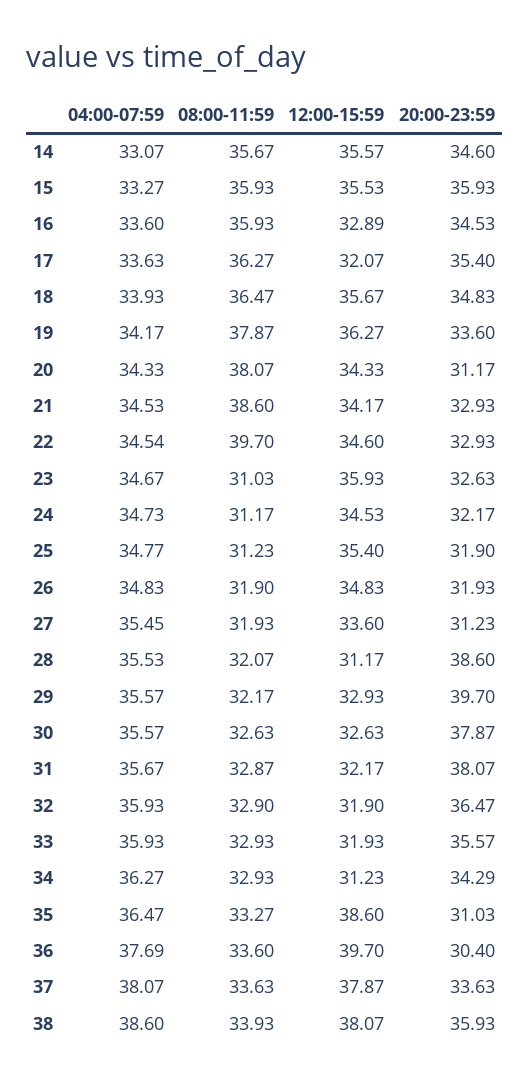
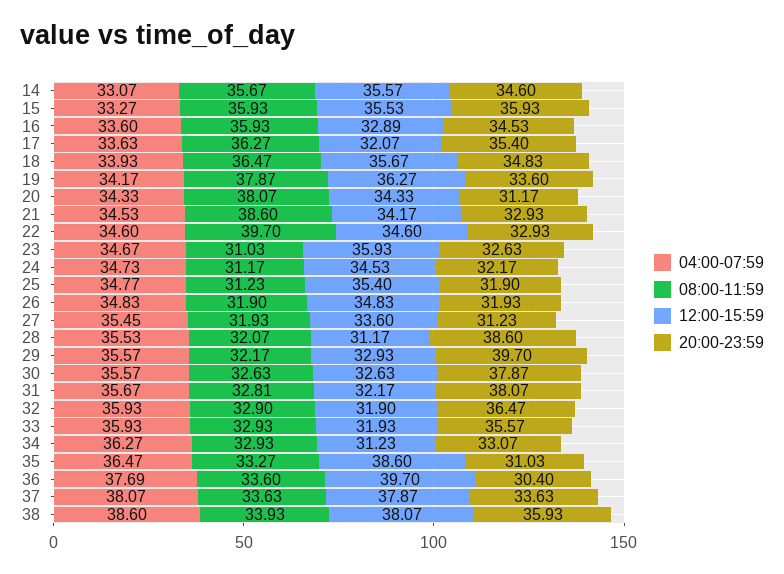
  {
    "04:00-07:59": {
      "14": 33.07,
      "15": 33.27,
      "16": 33.6,
      "17": 33.63,
      "18": 33.93,
      "19": 34.17,
      "20": 34.33,
      "21": 34.53,
-     "22": 34.54,
+     "22": 34.6,
      "23": 34.67,
      "24": 34.73,
      "25": 34.77,
      "26": 34.83,
      "27": 35.45,
      "28": 35.53,
      "29": 35.57,
      "30": 35.57,
      "31": 35.67,
      "32": 35.93,
      "33": 35.93,
      "34": 36.27,
      "35": 36.47,
      "36": 37.69,
      "37": 38.07,
      "38": 38.6
    },
    "08:00-11:59": {
      "14": 35.67,
      "15": 35.93,
      "16": 35.93,
      "17": 36.27,
      "18": 36.47,
      "19": 37.87,
      "20": 38.07,
      "21": 38.6,
      "22": 39.7,
      "23": 31.03,
      "24": 31.17,
      "25": 31.23,
      "26": 31.9,
      "27": 31.93,
      "28": 32.07,
      "29": 32.17,
      "30": 32.63,
-     "31": 32.87,
+     "31": 32.81,
      "32": 32.9,
      "33": 32.93,
      "34": 32.93,
      "35": 33.27,
      "36": 33.6,
      "37": 33.63,
      "38": 33.93
    },
    "12:00-15:59": {
      "14": 35.57,
      "15": 35.53,
      "16": 32.89,
      "17": 32.07,
      "18": 35.67,
      "19": 36.27,
      "20": 34.33,
      "21": 34.17,
      "22": 34.6,
      "23": 35.93,
      "24": 34.53,
      "25": 35.4,
      "26": 34.83,
      "27": 33.6,
      "28": 31.17,
      "29": 32.93,
      "30": 32.63,
      "31": 32.17,
      "32": 31.9,
      "33": 31.93,
      "34": 31.23,
      "35": 38.6,
      "36": 39.7,
      "37": 37.87,
      "38": 38.07
    },
    "20:00-23:59": {
      "14": 34.6,
      "15": 35.93,
      "16": 34.53,
      "17": 35.4,
      "18": 34.83,
      "19": 33.6,
      "20": 31.17,
      "21": 32.93,
      "22": 32.93,
      "23": 32.63,
      "24": 32.17,
      "25": 31.9,
      "26": 31.93,
      "27": 31.23,
      "28": 38.6,
      "29": 39.7,
      "30": 37.87,
      "31": 38.07,
      "32": 36.47,
      "33": 35.57,
-     "34": 34.29,
+     "34": 33.07,
      "35": 31.03,
      "36": 30.4,
      "37": 33.63,
      "38": 35.93
    }
  }

